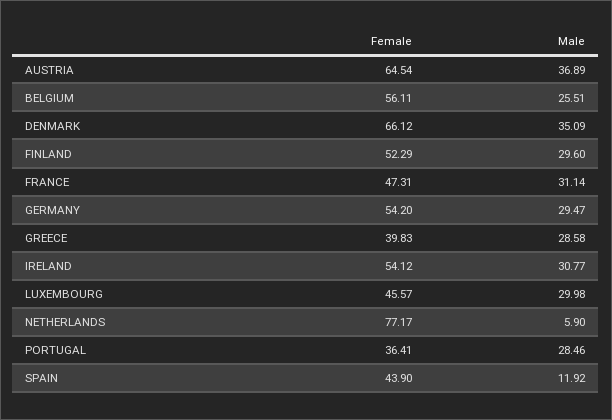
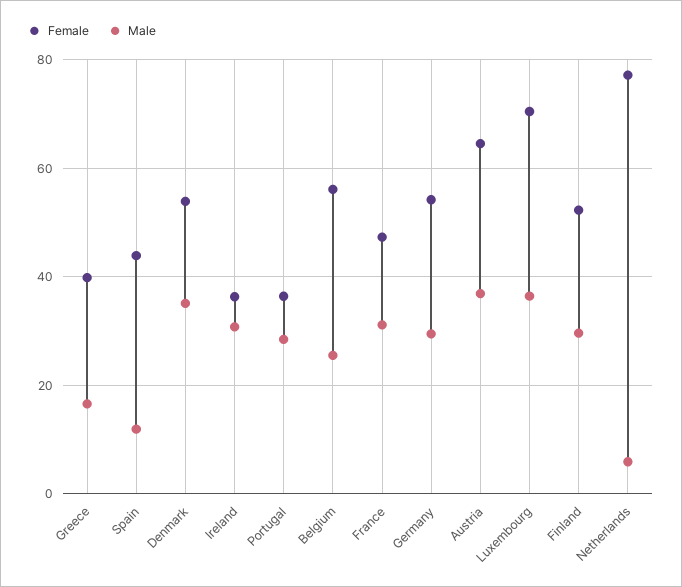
  {
    "Female": {
      "AUSTRIA": 64.54,
      "BELGIUM": 56.11,
-     "DENMARK": 66.12,
+     "DENMARK": 54,
      "FINLAND": 52.29,
      "FRANCE": 47.31,
      "GERMANY": 54.2,
      "GREECE": 39.83,
-     "IRELAND": 54.12,
+     "IRELAND": 36,
-     "LUXEMBOURG": 45.57,
+     "LUXEMBOURG": 70,
      "NETHERLANDS": 77.17,
      "PORTUGAL": 36.41,
      "SPAIN": 43.9
    },
    "Male": {
      "AUSTRIA": 36.89,
      "BELGIUM": 25.51,
      "DENMARK": 35.09,
      "FINLAND": 29.6,
      "FRANCE": 31.14,
      "GERMANY": 29.47,
-     "GREECE": 28.58,
+     "GREECE": 16,
      "IRELAND": 30.77,
-     "LUXEMBOURG": 29.98,
+     "LUXEMBOURG": 36,
      "NETHERLANDS": 5.9,
      "PORTUGAL": 28.46,
      "SPAIN": 11.92
    }
  }

